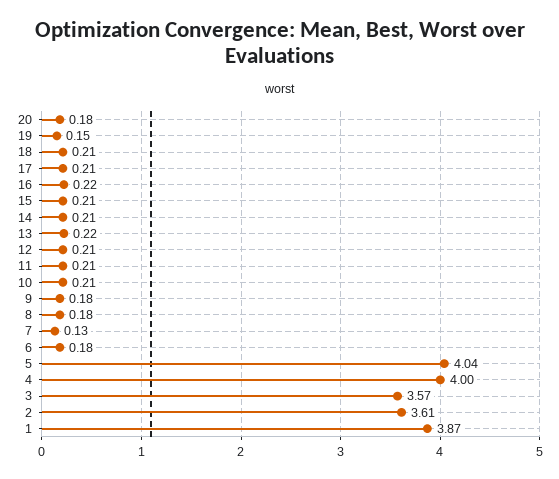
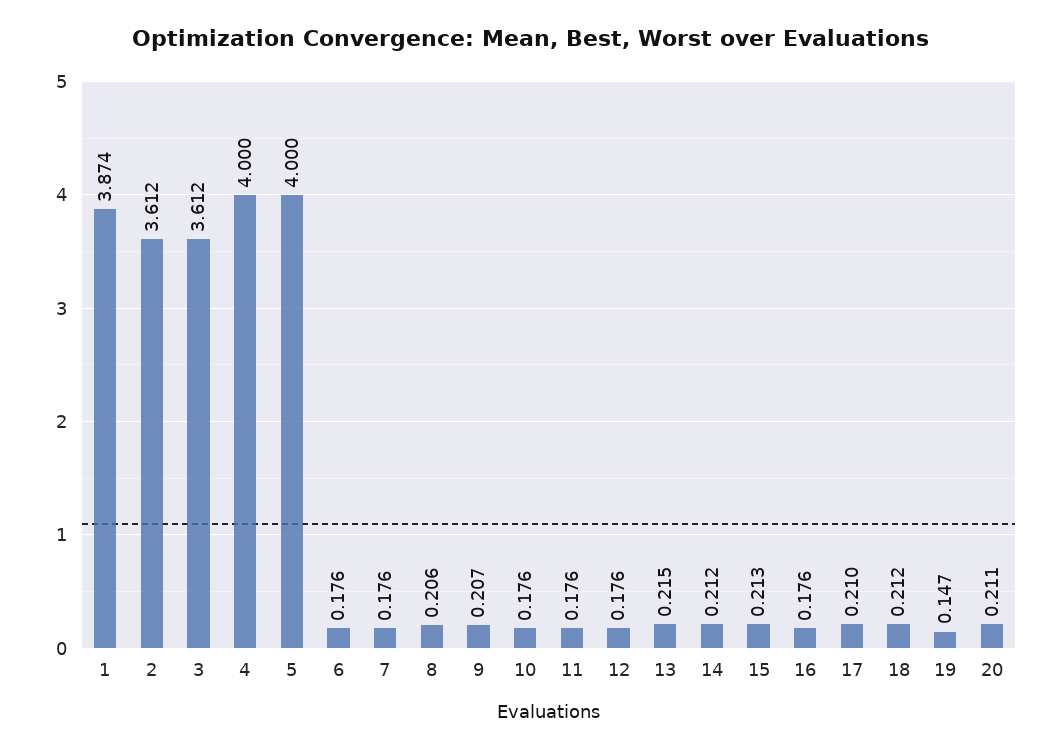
  {
-   "20": 0.18,
+   "20": 0.211,
    "19": 0.147,
    "18": 0.212,
    "17": 0.21,
-   "16": 0.22,
+   "16": 0.176,
    "15": 0.213,
    "14": 0.212,
    "13": 0.215,
-   "12": 0.21,
+   "12": 0.176,
-   "11": 0.21,
+   "11": 0.176,
-   "10": 0.21,
+   "10": 0.176,
-   "9": 0.18,
+   "9": 0.207,
-   "8": 0.18,
+   "8": 0.206,
-   "7": 0.13,
+   "7": 0.176,
    "6": 0.176,
-   "5": 4.04,
+   "5": 4,
    "4": 4,
-   "3": 3.57,
+   "3": 3.612,
    "2": 3.612,
    "1": 3.874
  }

